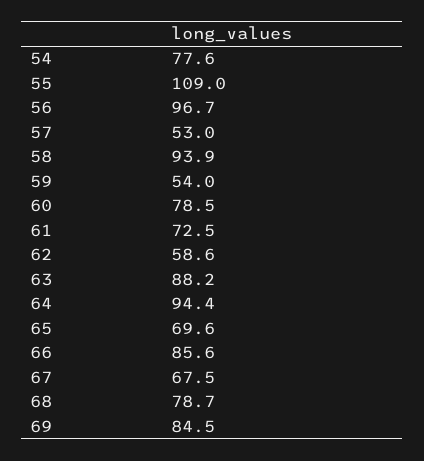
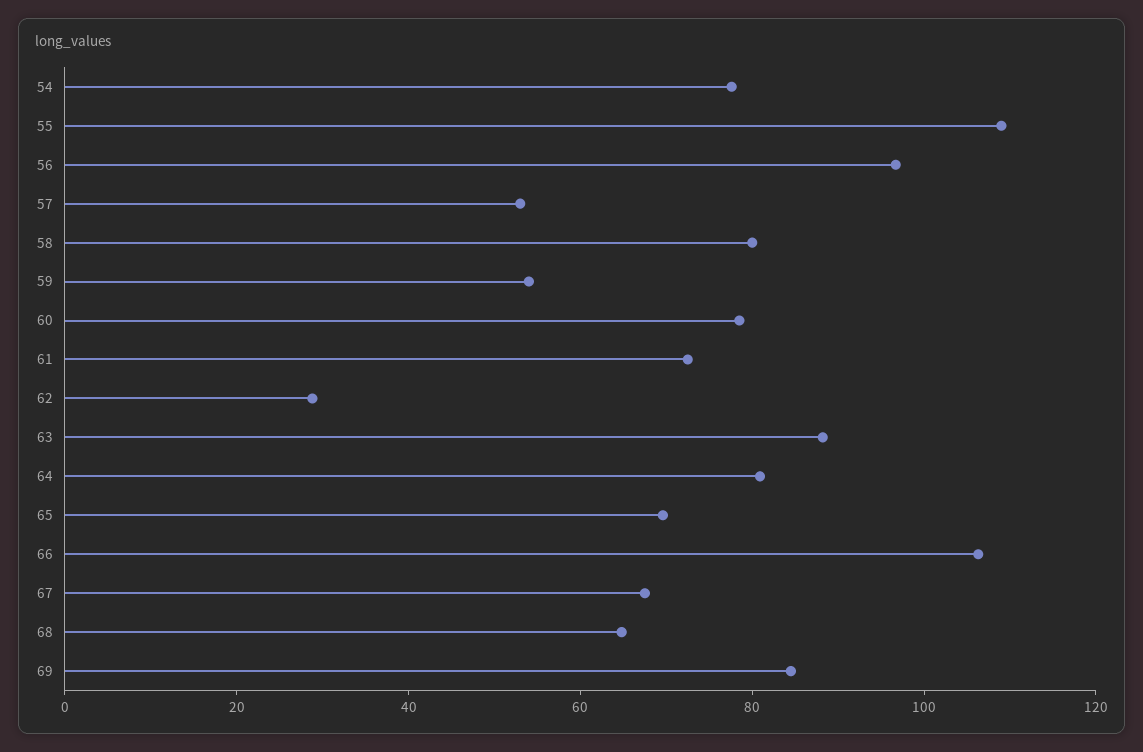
  {
    "54": 77.6,
    "55": 109,
    "56": 96.7,
    "57": 53,
-   "58": 93.9,
+   "58": 80,
    "59": 54,
    "60": 78.5,
    "61": 72.5,
-   "62": 58.6,
+   "62": 30,
    "63": 88.2,
-   "64": 94.4,
+   "64": 80,
    "65": 69.6,
-   "66": 85.6,
+   "66": 105,
    "67": 67.5,
-   "68": 78.7,
+   "68": 65,
    "69": 84.5
  }

